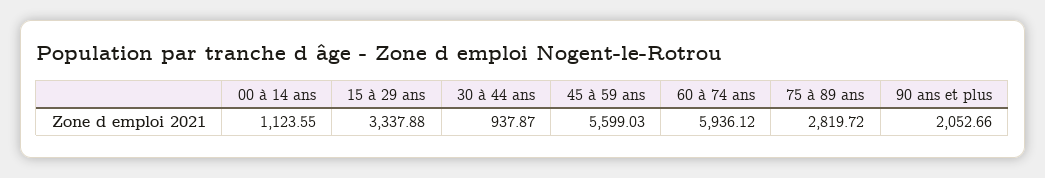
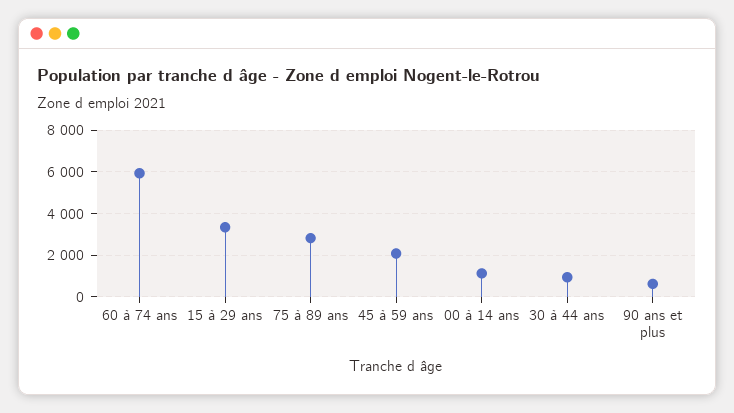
  {
    "00 à 14 ans": 1123.55,
    "15 à 29 ans": 3337.88,
    "30 à 44 ans": 937.87,
-   "45 à 59 ans": 5599.03,
+   "45 à 59 ans": 2000,
    "60 à 74 ans": 5936.12,
    "75 à 89 ans": 2819.72,
-   "90 ans et plus": 2052.66
+   "90 ans et plus": 500
  }

